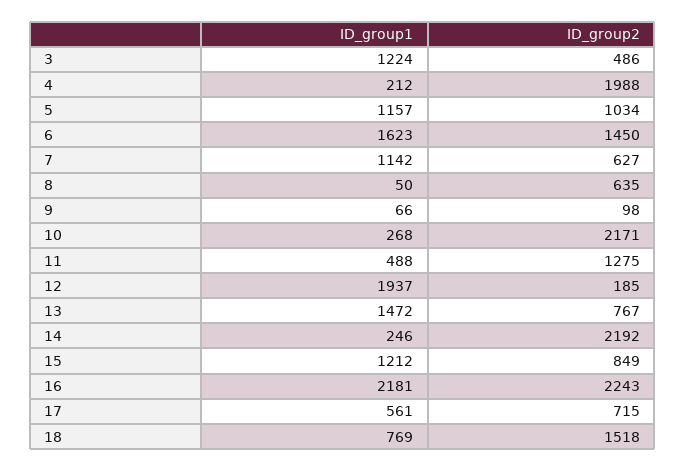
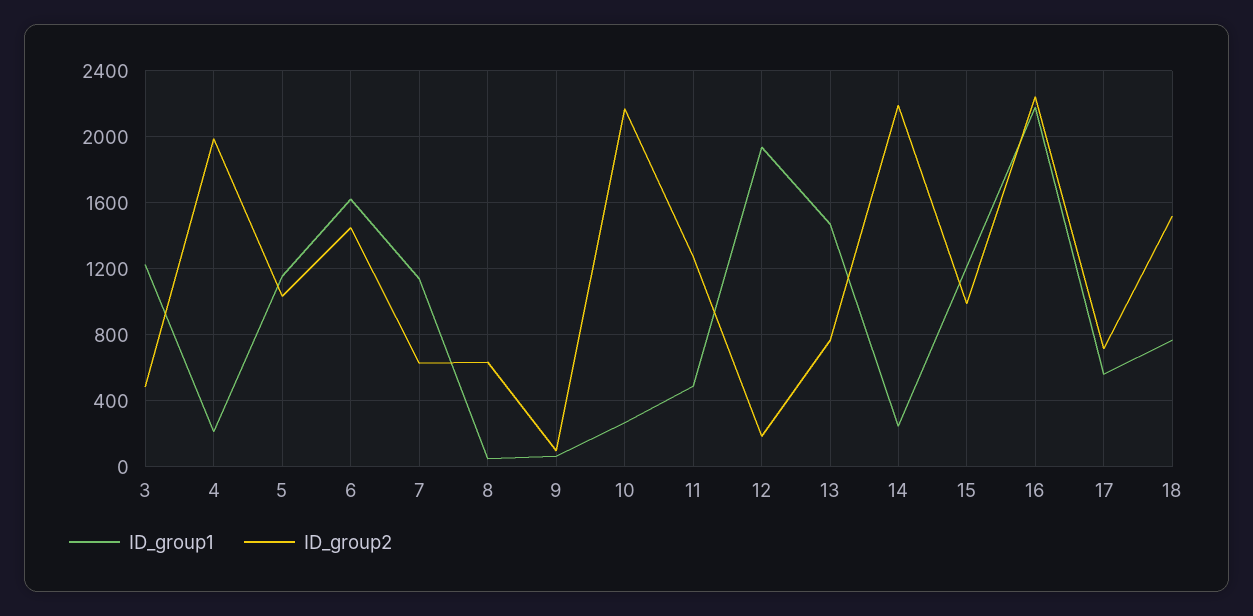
  {
    "ID_group1": {
      "3": 1224,
      "4": 212,
      "5": 1157,
      "6": 1623,
      "7": 1142,
      "8": 50,
      "9": 66,
      "10": 268,
      "11": 488,
      "12": 1937,
      "13": 1472,
      "14": 246,
      "15": 1212,
      "16": 2181,
      "17": 561,
      "18": 769
    },
    "ID_group2": {
      "3": 486,
      "4": 1988,
      "5": 1034,
      "6": 1450,
      "7": 627,
      "8": 635,
      "9": 98,
      "10": 2171,
      "11": 1275,
      "12": 185,
      "13": 767,
      "14": 2192,
-     "15": 849,
+     "15": 1000,
      "16": 2243,
      "17": 715,
      "18": 1518
    }
  }

